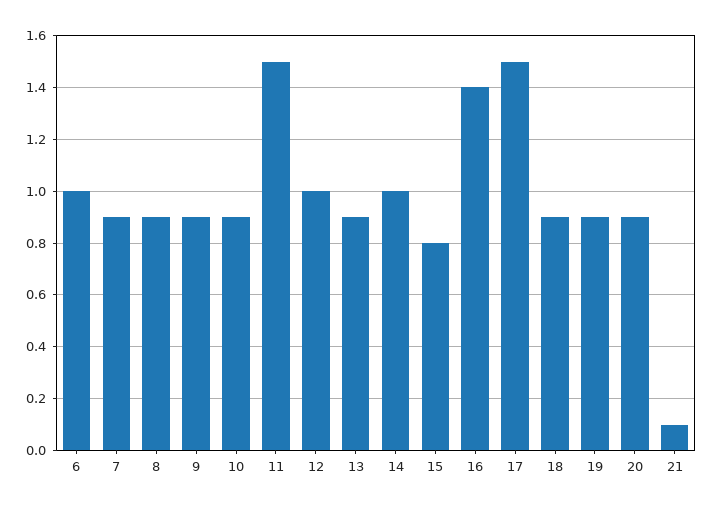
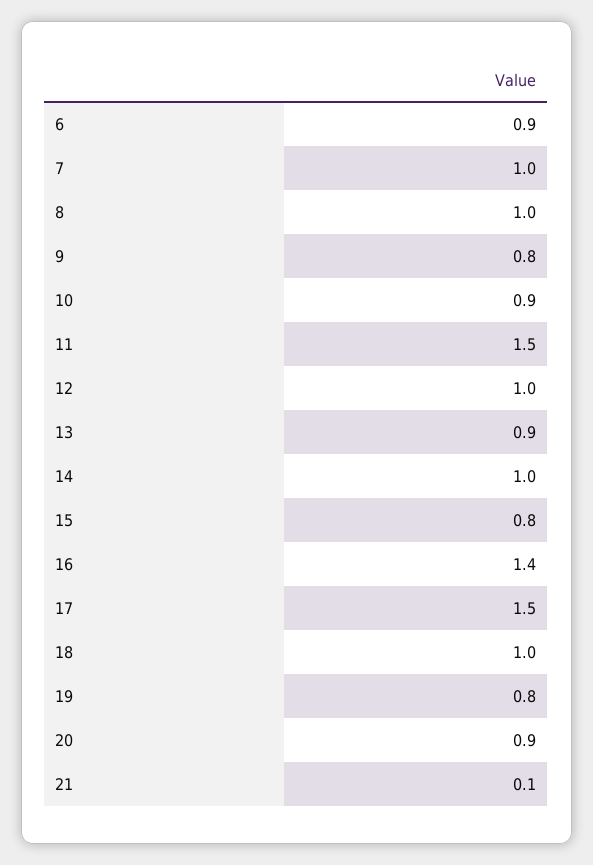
  {
-   "6": 1,
+   "6": 0.9,
-   "7": 0.9,
+   "7": 1,
-   "8": 0.9,
+   "8": 1,
-   "9": 0.9,
+   "9": 0.8,
    "10": 0.9,
    "11": 1.5,
    "12": 1,
    "13": 0.9,
    "14": 1,
    "15": 0.8,
    "16": 1.4,
    "17": 1.5,
-   "18": 0.9,
+   "18": 1,
-   "19": 0.9,
+   "19": 0.8,
    "20": 0.9,
    "21": 0.1
  }

